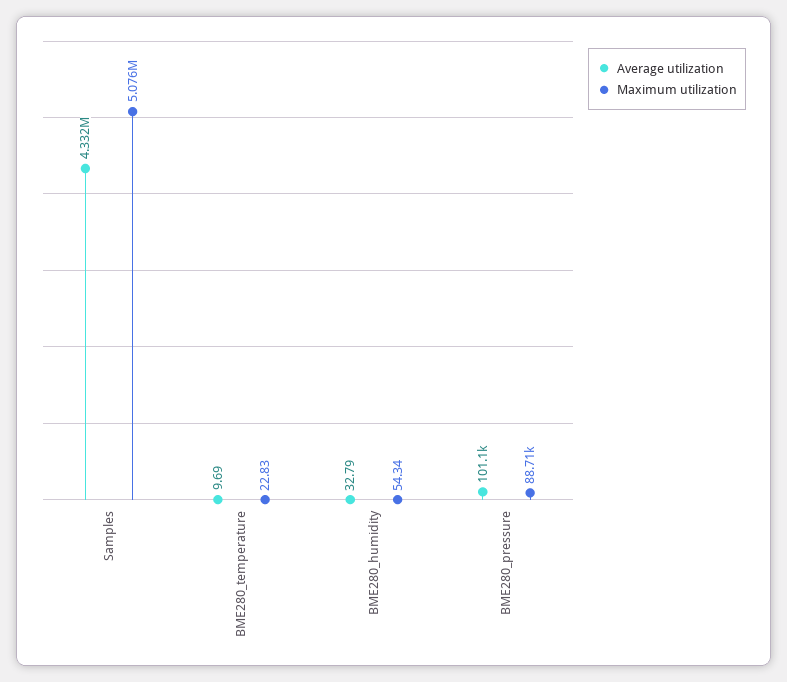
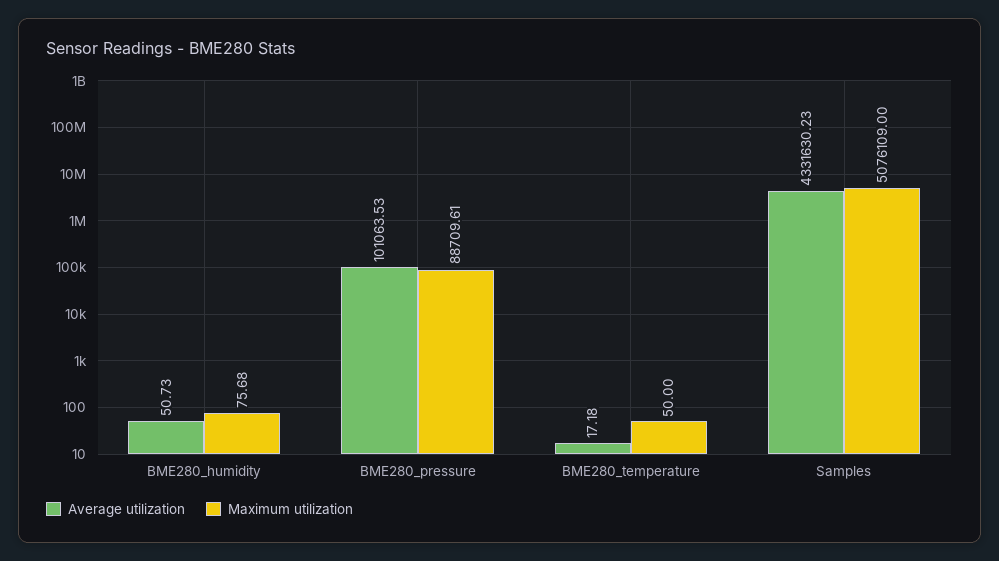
  {
    "Average utilization": {
      "Samples": 4331630.23,
-     "BME280_temperature": 9.69,
+     "BME280_temperature": 17.18,
-     "BME280_humidity": 32.79,
+     "BME280_humidity": 50.73,
      "BME280_pressure": 101063.53
    },
    "Maximum utilization": {
      "Samples": 5076109,
-     "BME280_temperature": 22.83,
+     "BME280_temperature": 50,
-     "BME280_humidity": 54.34,
+     "BME280_humidity": 75.68,
      "BME280_pressure": 88709.61
    }
  }

